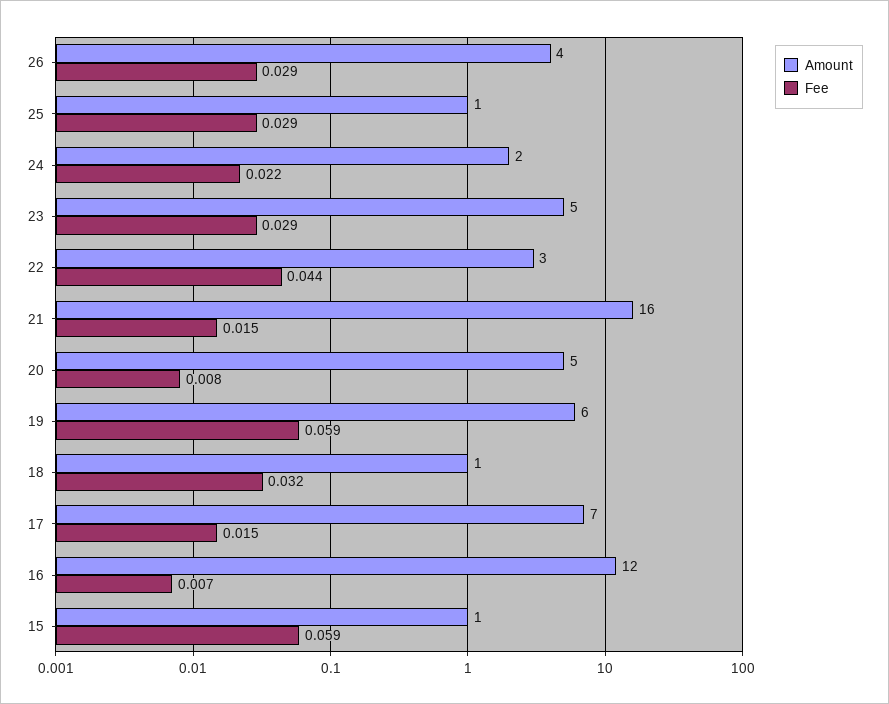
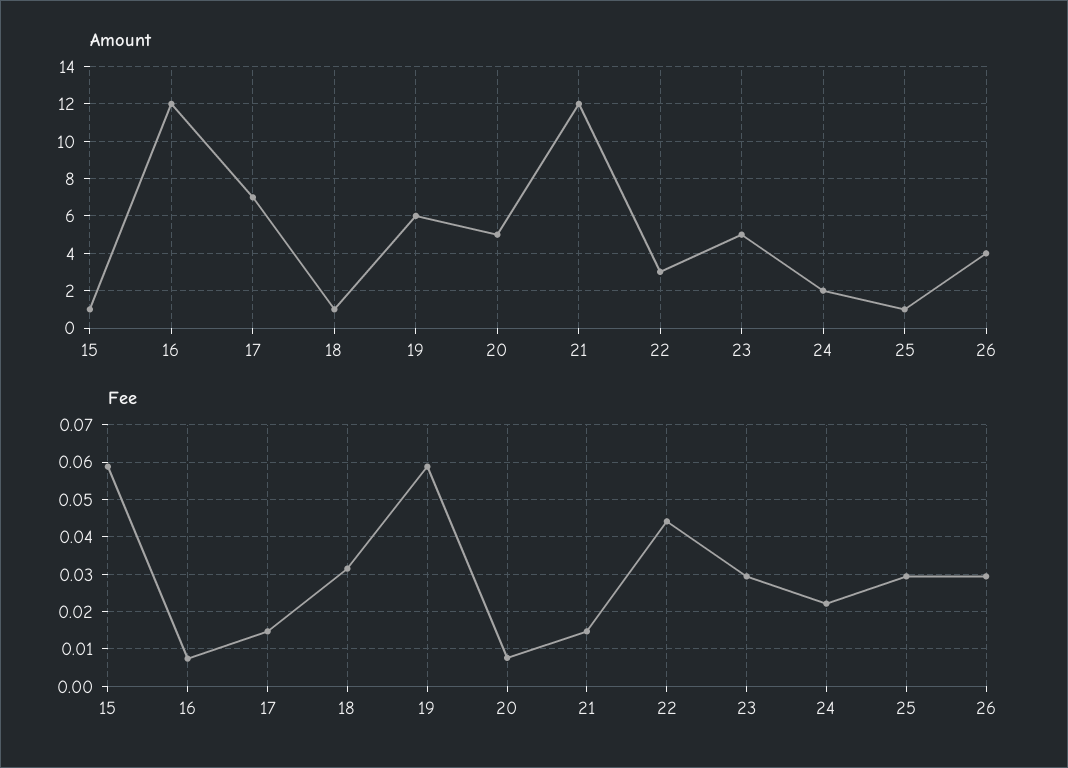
  {
    "Amount": {
      "26": 4,
      "25": 1,
      "24": 2,
      "23": 5,
      "22": 3,
-     "21": 16,
+     "21": 12,
      "20": 5,
      "19": 6,
      "18": 1,
      "17": 7,
      "16": 12,
      "15": 1
    },
    "Fee": {
      "26": 0.029,
      "25": 0.029,
      "24": 0.022,
      "23": 0.029,
      "22": 0.044,
      "21": 0.015,
      "20": 0.008,
      "19": 0.059,
      "18": 0.032,
      "17": 0.015,
      "16": 0.007,
      "15": 0.059
    }
  }

